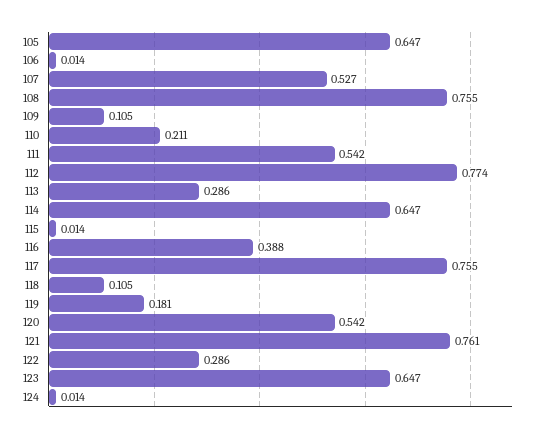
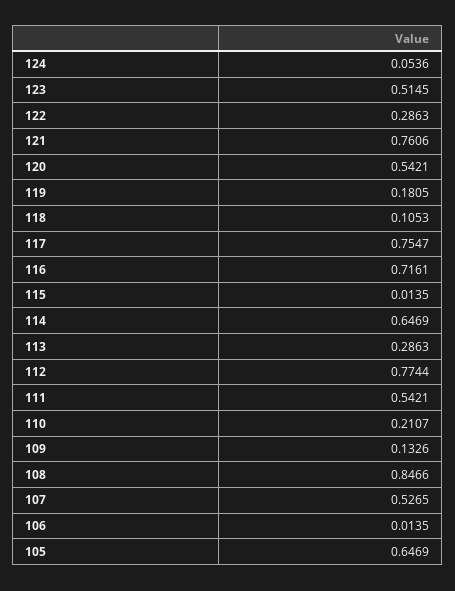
  {
    "105": 0.6469,
    "106": 0.0135,
    "107": 0.5265,
-   "108": 0.755,
+   "108": 0.8466,
-   "109": 0.105,
+   "109": 0.1326,
    "110": 0.2107,
    "111": 0.5421,
    "112": 0.7744,
    "113": 0.2863,
    "114": 0.6469,
    "115": 0.0135,
-   "116": 0.388,
+   "116": 0.7161,
    "117": 0.7547,
    "118": 0.1053,
    "119": 0.1805,
    "120": 0.5421,
    "121": 0.7606,
    "122": 0.2863,
-   "123": 0.647,
+   "123": 0.5145,
-   "124": 0.014
+   "124": 0.0536
  }

